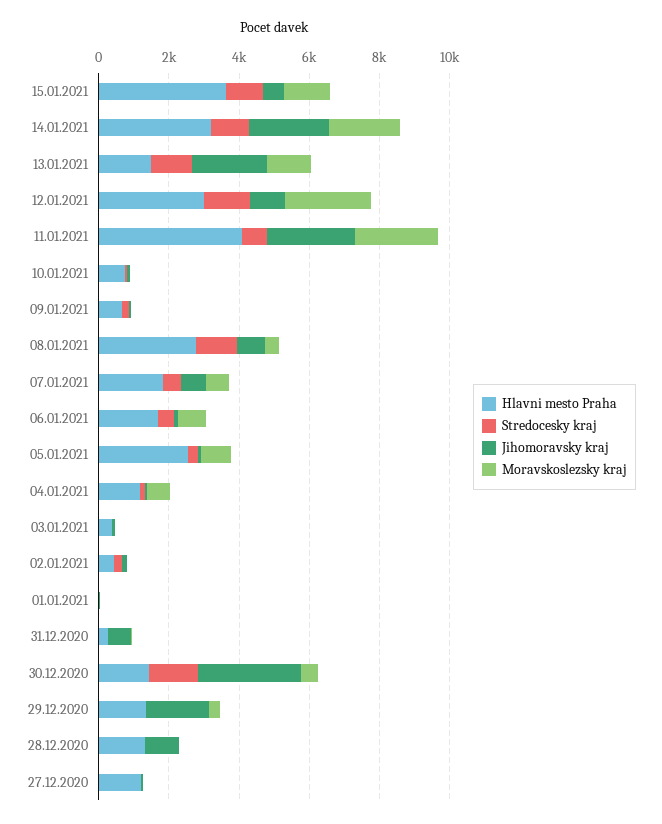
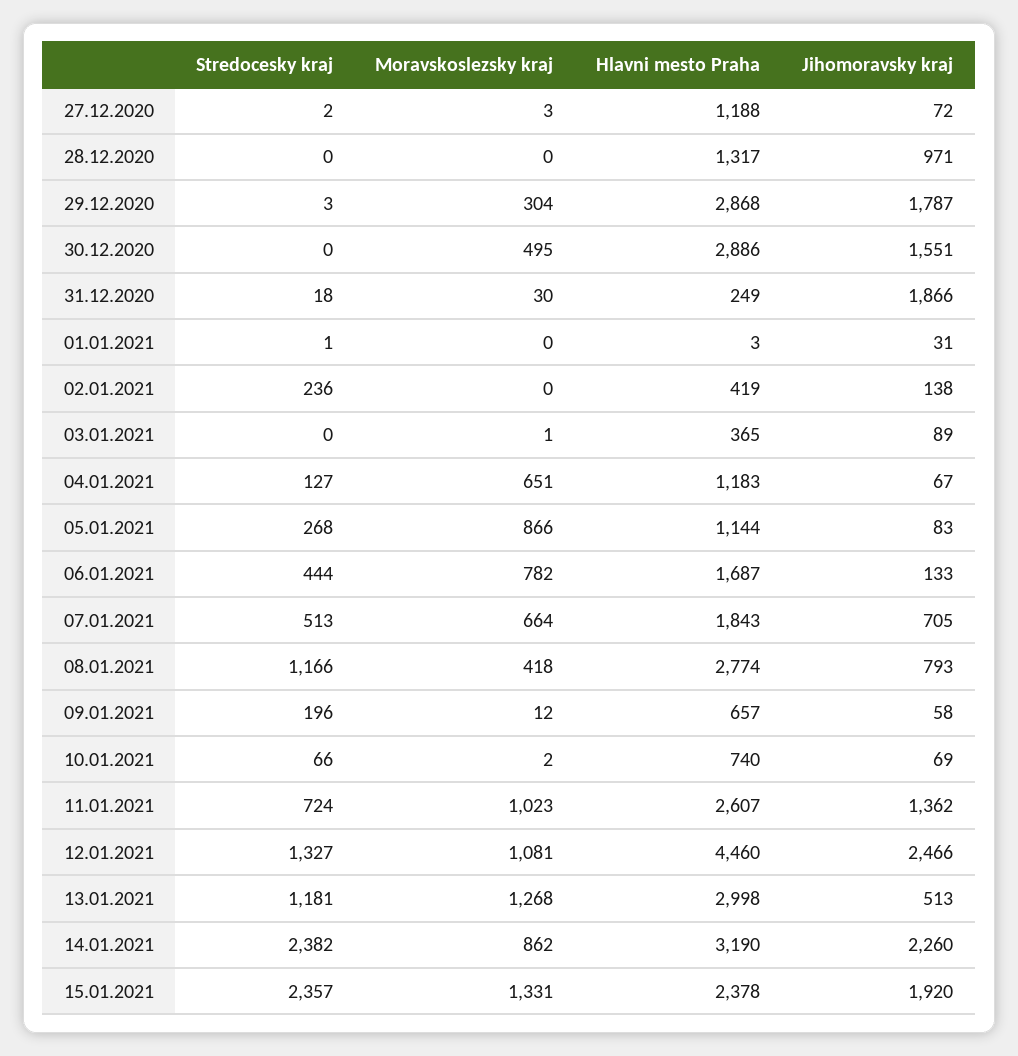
  {
    "Hlavni mesto Praha": {
-     "15.01.2021": 3500,
+     "15.01.2021": 2378,
      "14.01.2021": 3190,
-     "13.01.2021": 1500,
+     "13.01.2021": 2998,
-     "12.01.2021": 3000,
+     "12.01.2021": 4460,
-     "11.01.2021": 4000,
+     "11.01.2021": 2607,
      "10.01.2021": 740,
      "09.01.2021": 657,
      "08.01.2021": 2774,
      "07.01.2021": 1843,
      "06.01.2021": 1687,
-     "05.01.2021": 2500,
+     "05.01.2021": 1144,
      "04.01.2021": 1183,
      "03.01.2021": 365,
      "02.01.2021": 419,
      "01.01.2021": 3,
      "31.12.2020": 249,
-     "30.12.2020": 1500,
+     "30.12.2020": 2886,
-     "29.12.2020": 1500,
+     "29.12.2020": 2868,
      "28.12.2020": 1317,
      "27.12.2020": 1188
    },
    "Stredocesky kraj": {
-     "15.01.2021": 1000,
+     "15.01.2021": 2357,
-     "14.01.2021": 1000,
+     "14.01.2021": 2382,
      "13.01.2021": 1181,
      "12.01.2021": 1327,
      "11.01.2021": 724,
      "10.01.2021": 66,
      "09.01.2021": 196,
      "08.01.2021": 1166,
      "07.01.2021": 513,
      "06.01.2021": 444,
      "05.01.2021": 268,
      "04.01.2021": 127,
      "03.01.2021": 0,
      "02.01.2021": 236,
      "01.01.2021": 1,
      "31.12.2020": 18,
-     "30.12.2020": 1500,
+     "30.12.2020": 0,
      "29.12.2020": 3,
      "28.12.2020": 0,
      "27.12.2020": 2
    },
    "Jihomoravsky kraj": {
-     "15.01.2021": 500,
+     "15.01.2021": 1920,
      "14.01.2021": 2260,
-     "13.01.2021": 2000,
+     "13.01.2021": 513,
-     "12.01.2021": 1000,
+     "12.01.2021": 2466,
-     "11.01.2021": 2500,
+     "11.01.2021": 1362,
      "10.01.2021": 69,
      "09.01.2021": 58,
      "08.01.2021": 793,
      "07.01.2021": 705,
      "06.01.2021": 133,
      "05.01.2021": 83,
      "04.01.2021": 67,
      "03.01.2021": 89,
      "02.01.2021": 138,
      "01.01.2021": 31,
-     "31.12.2020": 500,
+     "31.12.2020": 1866,
-     "30.12.2020": 3000,
+     "30.12.2020": 1551,
      "29.12.2020": 1787,
      "28.12.2020": 971,
      "27.12.2020": 72
    },
    "Moravskoslezsky kraj": {
      "15.01.2021": 1331,
-     "14.01.2021": 2000,
+     "14.01.2021": 862,
      "13.01.2021": 1268,
-     "12.01.2021": 2500,
+     "12.01.2021": 1081,
-     "11.01.2021": 2500,
+     "11.01.2021": 1023,
      "10.01.2021": 2,
      "09.01.2021": 12,
      "08.01.2021": 418,
      "07.01.2021": 664,
      "06.01.2021": 782,
      "05.01.2021": 866,
      "04.01.2021": 651,
      "03.01.2021": 1,
      "02.01.2021": 0,
      "01.01.2021": 0,
      "31.12.2020": 30,
      "30.12.2020": 495,
      "29.12.2020": 304,
      "28.12.2020": 0,
      "27.12.2020": 3
    }
  }

